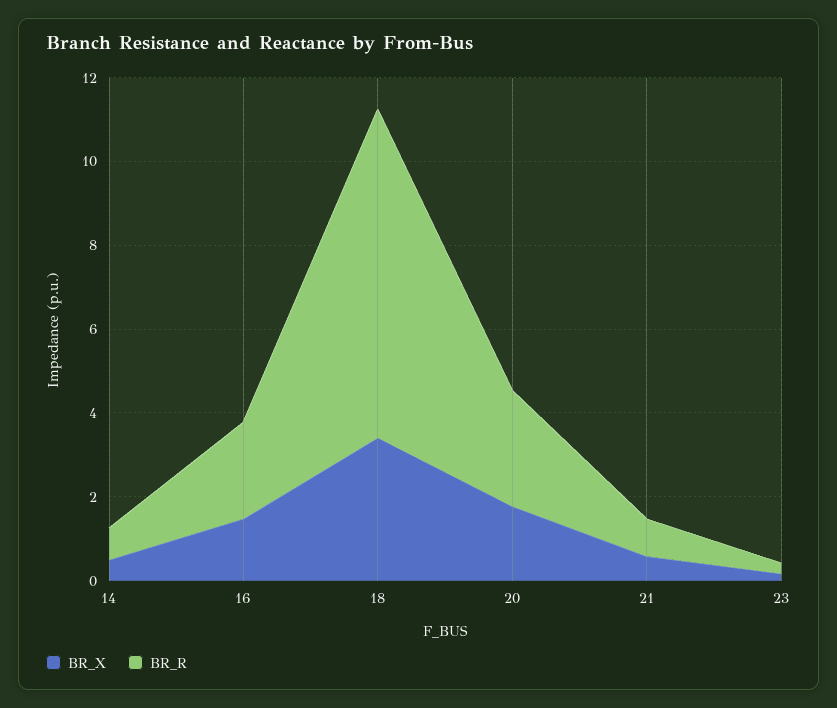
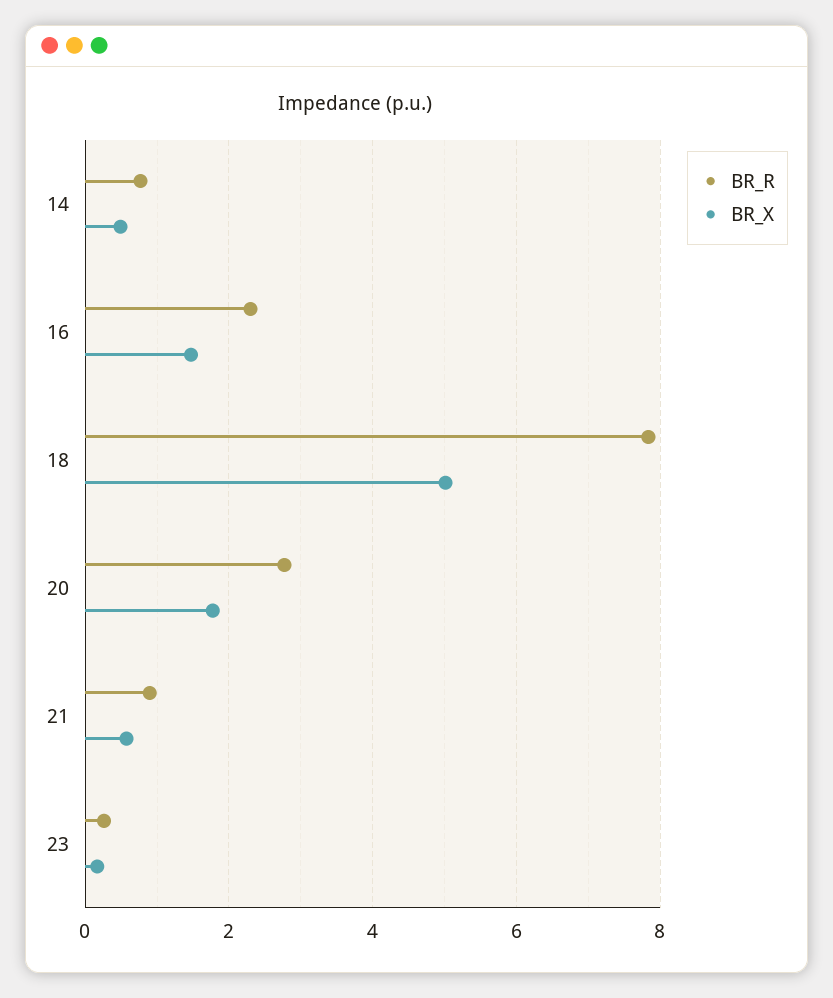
  {
    "BR_X": {
      "14": 0.4,
      "16": 1.4,
-     "18": 3.5,
+     "18": 5,
      "20": 1.8,
      "21": 0.6,
      "23": 0.2
    },
    "BR_R": {
      "14": 0.8,
      "16": 2.4,
      "18": 7.8,
      "20": 2.8,
      "21": 1,
      "23": 0.2
    }
  }

